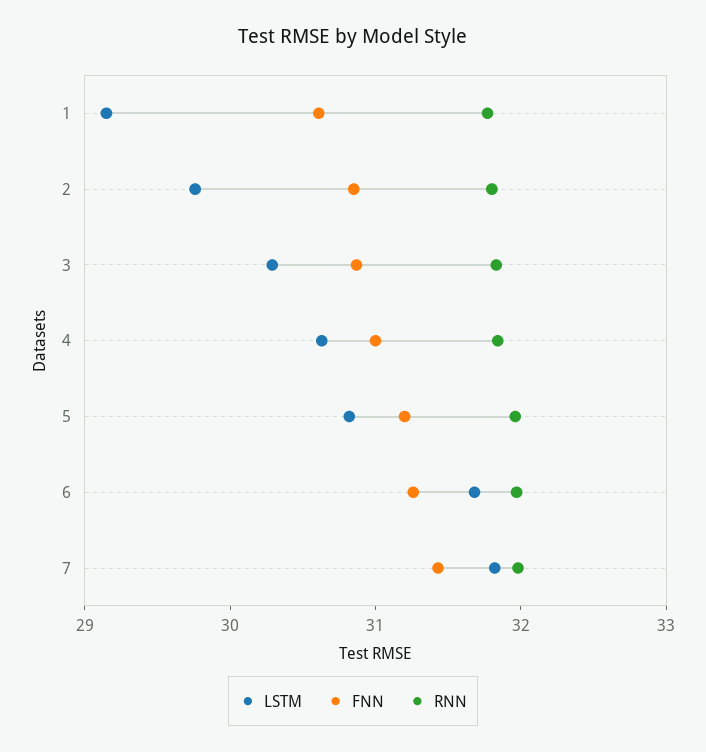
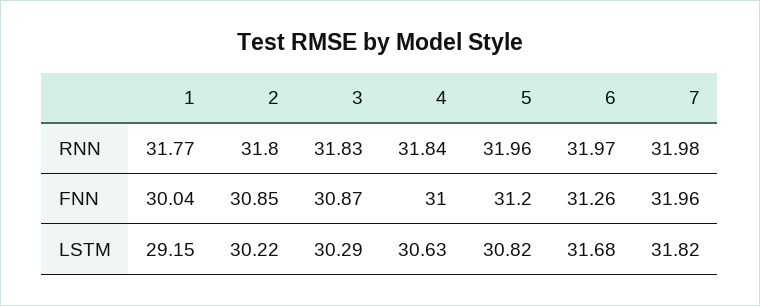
  {
    "LSTM": {
      "1": 29.15,
-     "2": 29.8,
+     "2": 30.22,
      "3": 30.29,
      "4": 30.63,
      "5": 30.82,
      "6": 31.68,
      "7": 31.82
    },
    "FNN": {
-     "1": 30.6,
+     "1": 30.04,
      "2": 30.85,
      "3": 30.87,
      "4": 31,
      "5": 31.2,
      "6": 31.26,
-     "7": 31.4
+     "7": 31.96
    },
    "RNN": {
      "1": 31.77,
      "2": 31.8,
      "3": 31.83,
      "4": 31.84,
      "5": 31.96,
      "6": 31.97,
      "7": 31.98
    }
  }

